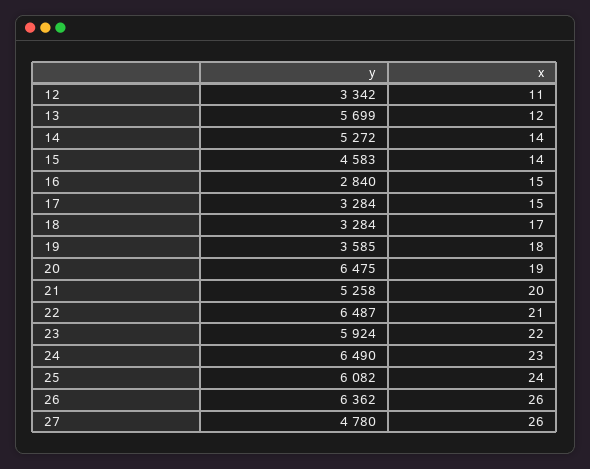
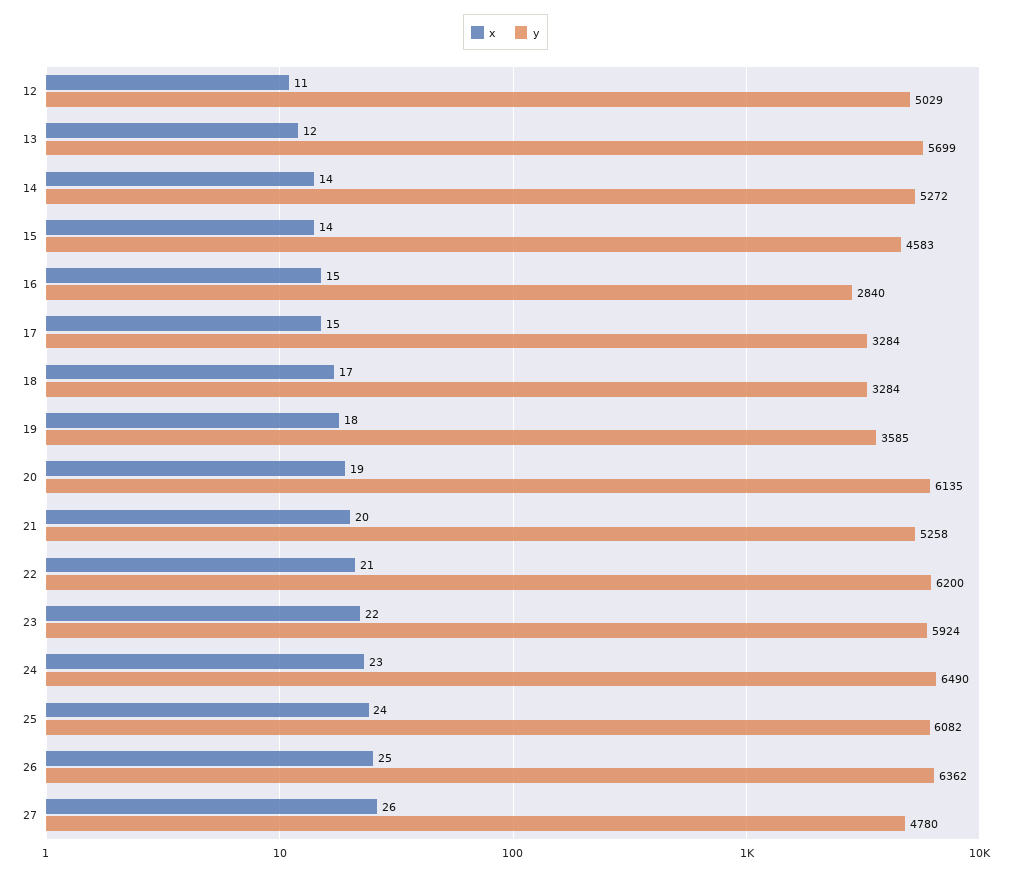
  {
    "y": {
-     "12": 3342,
+     "12": 5029,
      "13": 5699,
      "14": 5272,
      "15": 4583,
      "16": 2840,
      "17": 3284,
      "18": 3284,
      "19": 3585,
-     "20": 6475,
+     "20": 6135,
      "21": 5258,
-     "22": 6487,
+     "22": 6200,
      "23": 5924,
      "24": 6490,
      "25": 6082,
      "26": 6362,
      "27": 4780
    },
    "x": {
      "12": 11,
      "13": 12,
      "14": 14,
      "15": 14,
      "16": 15,
      "17": 15,
      "18": 17,
      "19": 18,
      "20": 19,
      "21": 20,
      "22": 21,
      "23": 22,
      "24": 23,
      "25": 24,
-     "26": 26,
+     "26": 25,
      "27": 26
    }
  }

